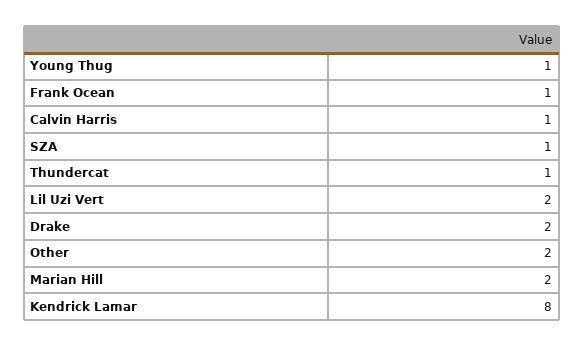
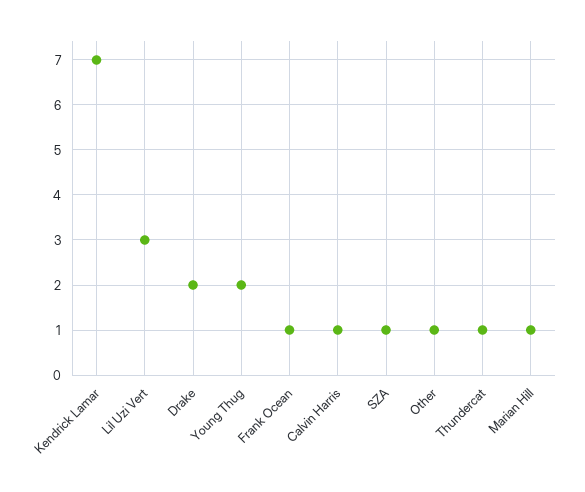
  {
-   "Young Thug": 1,
+   "Young Thug": 2,
    "Frank Ocean": 1,
    "Calvin Harris": 1,
    "SZA": 1,
    "Thundercat": 1,
-   "Lil Uzi Vert": 2,
+   "Lil Uzi Vert": 3,
    "Drake": 2,
-   "Other": 2,
+   "Other": 1,
-   "Marian Hill": 2,
+   "Marian Hill": 1,
-   "Kendrick Lamar": 8
+   "Kendrick Lamar": 7
  }

